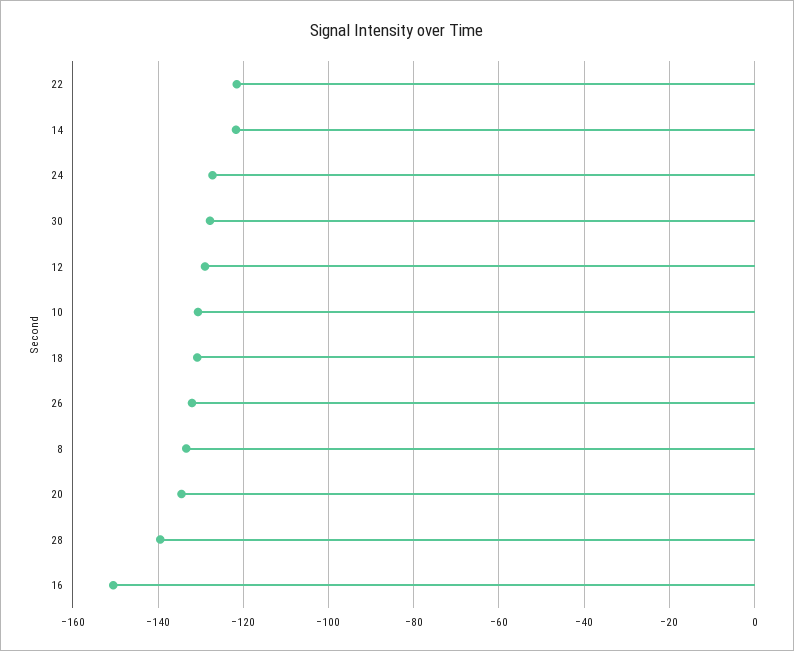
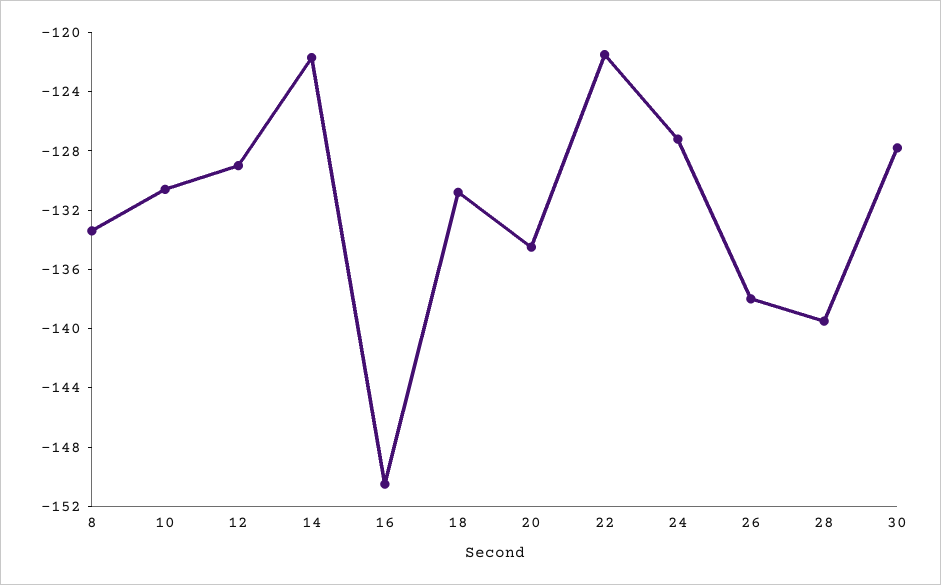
  {
    "22": -122,
    "14": -122,
    "24": -127,
    "30": -128,
    "12": -129,
    "10": -131,
    "18": -131,
-   "26": -132,
+   "26": -138,
    "8": -133,
    "20": -135,
    "28": -140,
    "16": -151
  }

